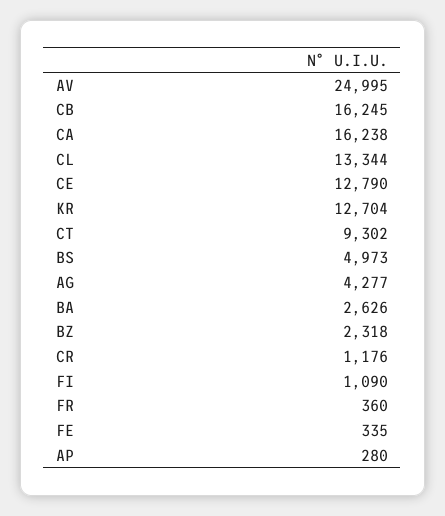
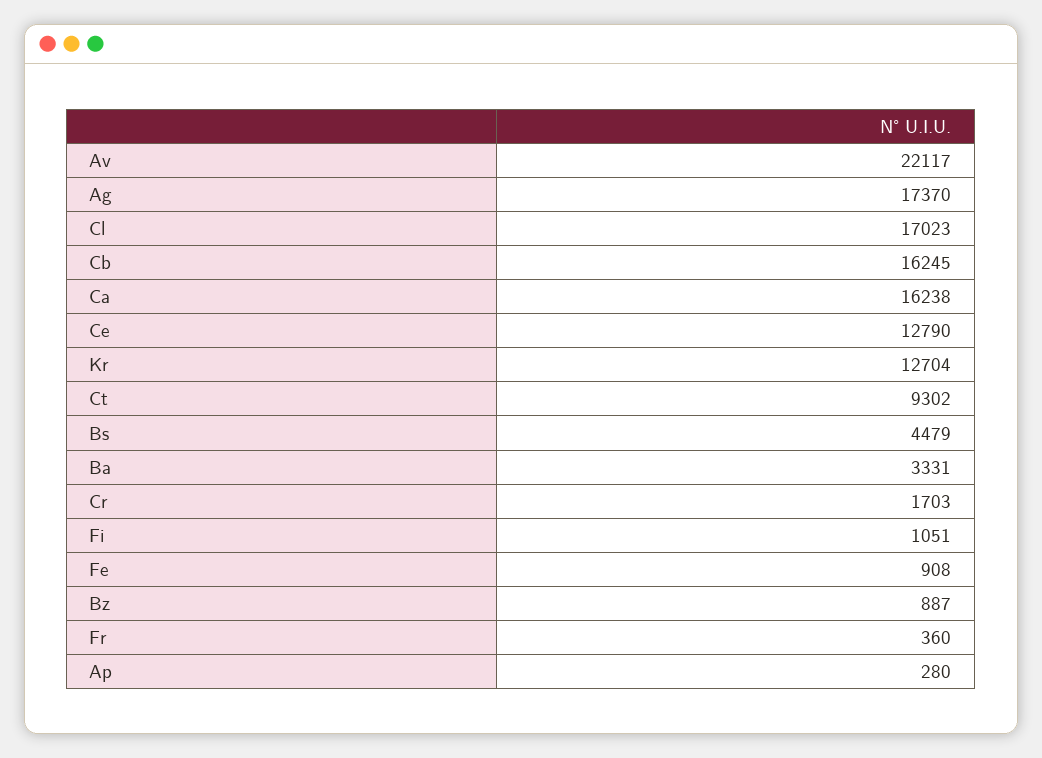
  {
-   "AV": 24995,
+   "AV": 22117,
    "CB": 16245,
    "CA": 16238,
-   "CL": 13344,
+   "CL": 17023,
    "CE": 12790,
    "KR": 12704,
    "CT": 9302,
-   "BS": 4973,
+   "BS": 4479,
-   "AG": 4277,
+   "AG": 17370,
-   "BA": 2626,
+   "BA": 3331,
-   "BZ": 2318,
+   "BZ": 887,
-   "CR": 1176,
+   "CR": 1703,
-   "FI": 1090,
+   "FI": 1051,
    "FR": 360,
-   "FE": 335,
+   "FE": 908,
    "AP": 280
  }

